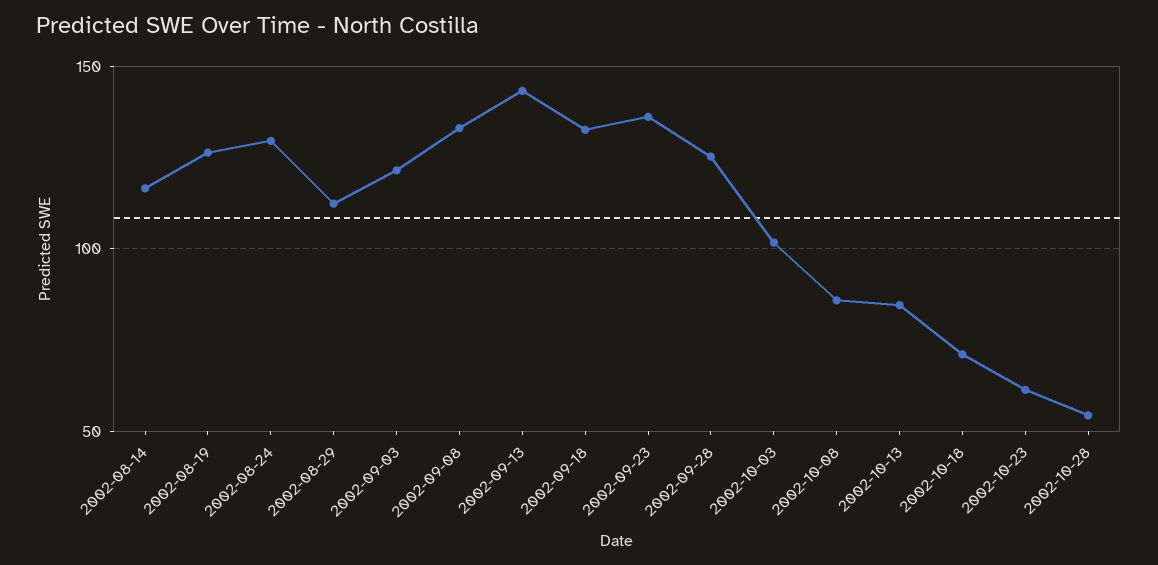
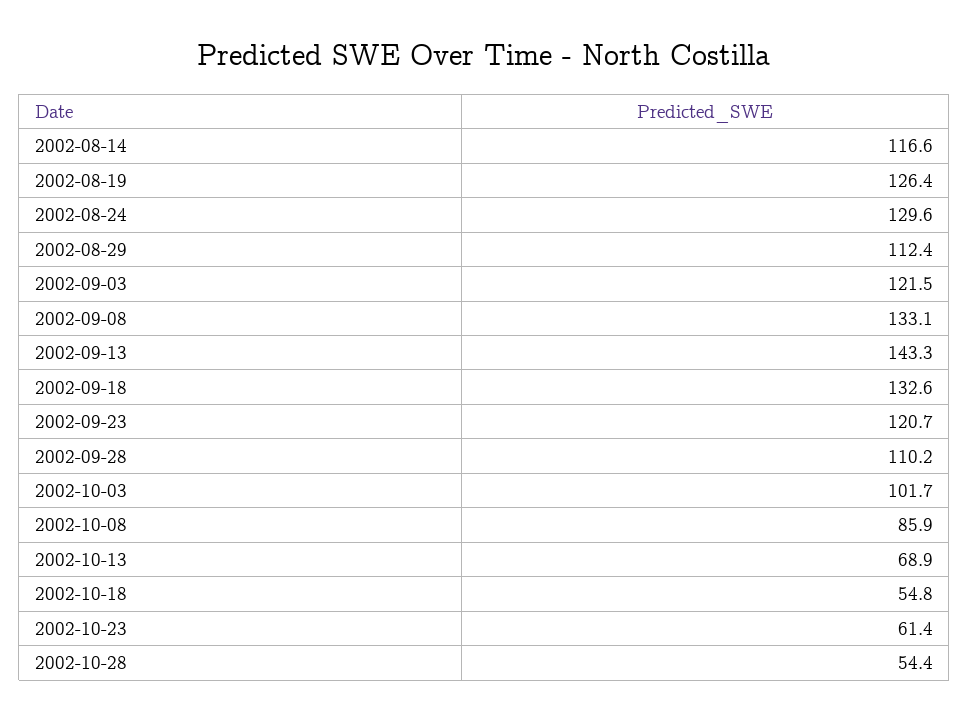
  {
    "2002-08-14": 116.6,
    "2002-08-19": 126.4,
    "2002-08-24": 129.6,
    "2002-08-29": 112.4,
    "2002-09-03": 121.5,
    "2002-09-08": 133.1,
    "2002-09-13": 143.3,
    "2002-09-18": 132.6,
-   "2002-09-23": 135,
+   "2002-09-23": 120.7,
-   "2002-09-28": 125,
+   "2002-09-28": 110.2,
    "2002-10-03": 101.7,
    "2002-10-08": 85.9,
-   "2002-10-13": 85,
+   "2002-10-13": 68.9,
-   "2002-10-18": 70,
+   "2002-10-18": 54.8,
    "2002-10-23": 61.4,
    "2002-10-28": 54.4
  }

